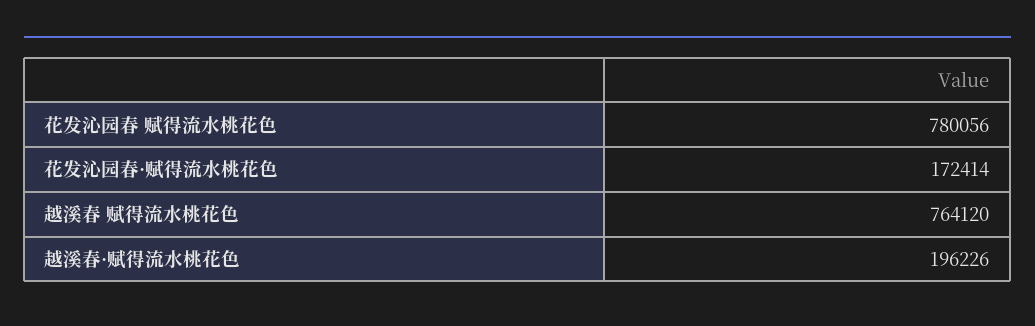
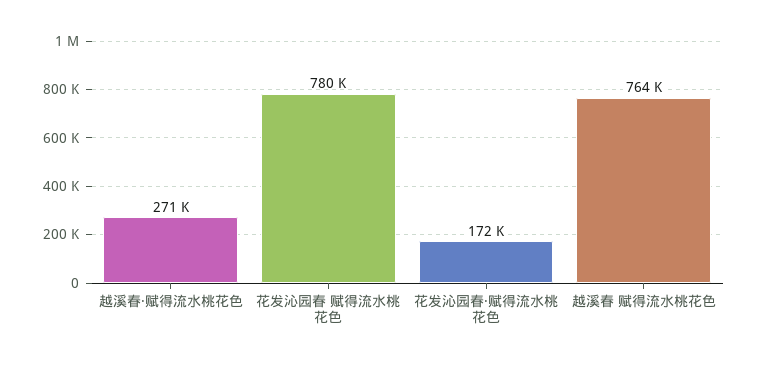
  {
    "花发沁园春 赋得流水桃花色": 780056,
    "花发沁园春·赋得流水桃花色": 172414,
    "越溪春 赋得流水桃花色": 764120,
-   "越溪春·赋得流水桃花色": 196226
+   "越溪春·赋得流水桃花色": 271000
  }

